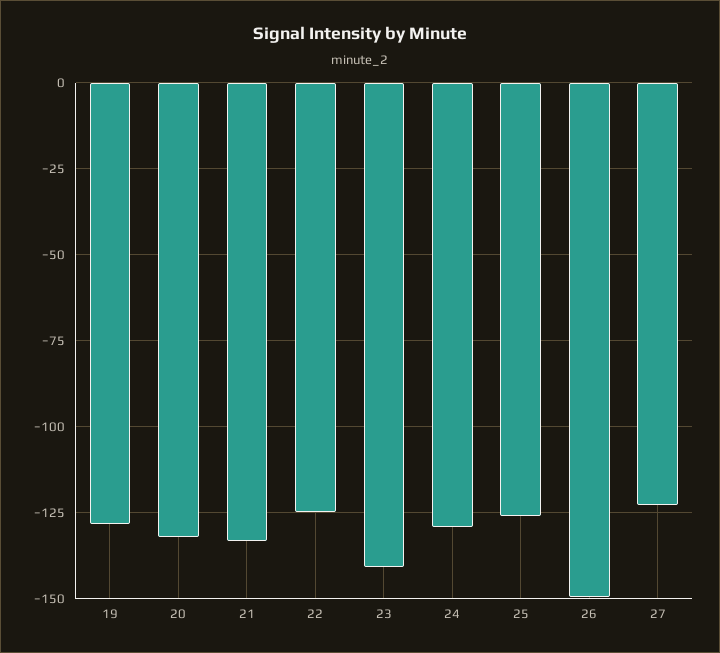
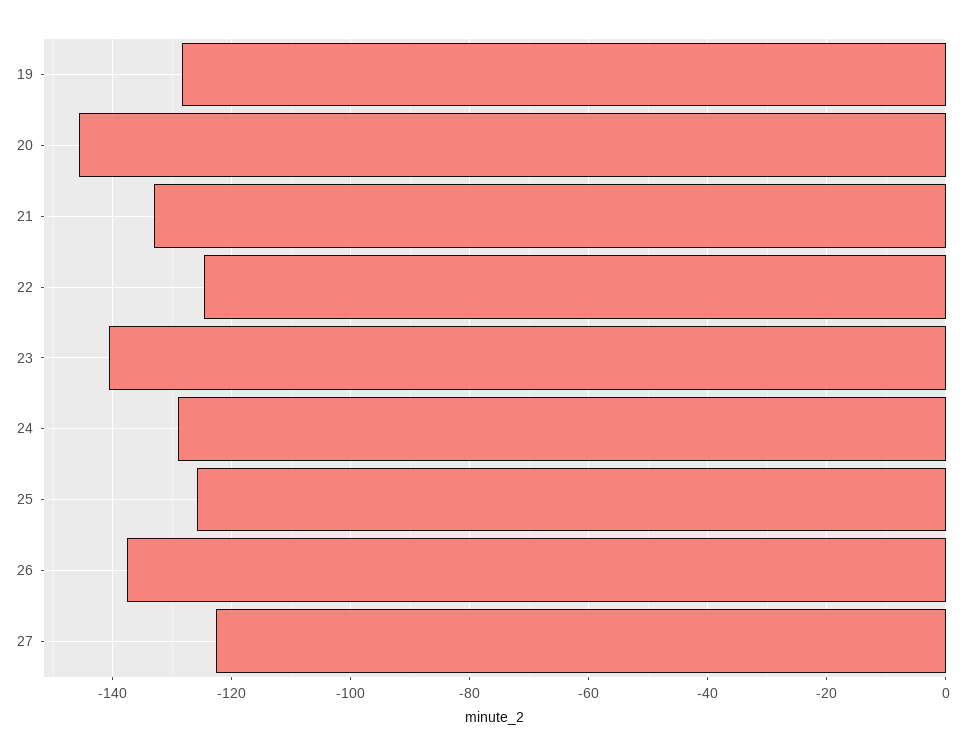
  {
    "19": -128,
-   "20": -132.5,
+   "20": -146,
    "21": -134,
    "22": -124,
    "23": -140,
    "24": -130,
    "25": -126,
-   "26": -150,
+   "26": -138,
    "27": -122
  }

